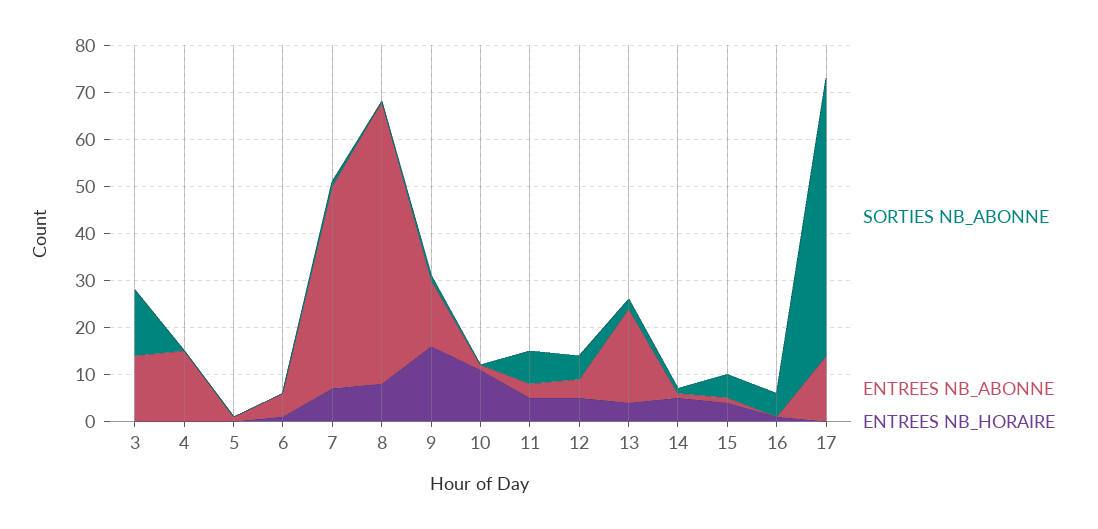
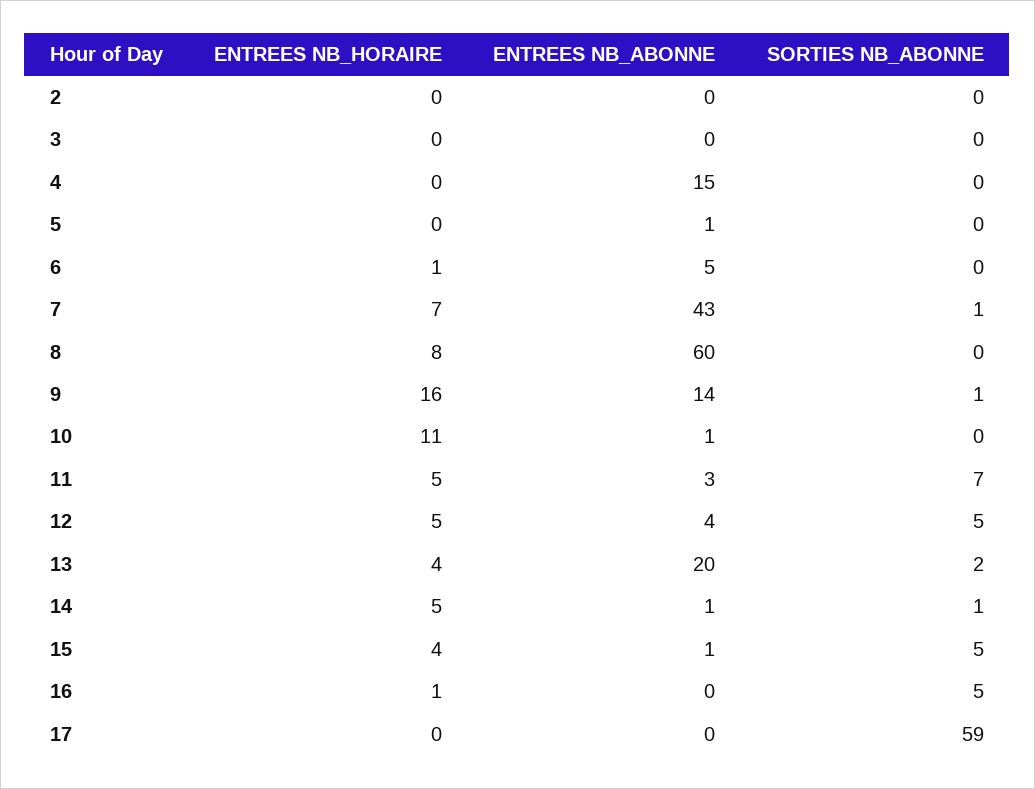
  {
    "SORTIES NB_ABONNE": {
-     "3": 15,
+     "3": 0,
      "4": 0,
      "5": 0,
      "6": 0,
      "7": 1,
      "8": 0,
      "9": 1,
      "10": 0,
      "11": 7,
      "12": 5,
      "13": 2,
      "14": 1,
      "15": 5,
      "16": 5,
-     "17": 59
+     "17": 59,
+     "2": 0
    },
    "ENTREES NB_ABONNE": {
-     "3": 15,
+     "3": 0,
      "4": 15,
      "5": 1,
      "6": 5,
      "7": 43,
      "8": 60,
      "9": 14,
      "10": 1,
      "11": 3,
      "12": 4,
      "13": 20,
      "14": 1,
      "15": 1,
      "16": 0,
-     "17": 15
+     "17": 0,
+     "2": 0
    },
    "ENTREES NB_HORAIRE": {
      "3": 0,
      "4": 0,
      "5": 0,
      "6": 1,
      "7": 7,
      "8": 8,
      "9": 16,
      "10": 11,
      "11": 5,
      "12": 5,
      "13": 4,
      "14": 5,
      "15": 4,
      "16": 1,
-     "17": 0
+     "17": 0,
+     "2": 0
    }
  }

